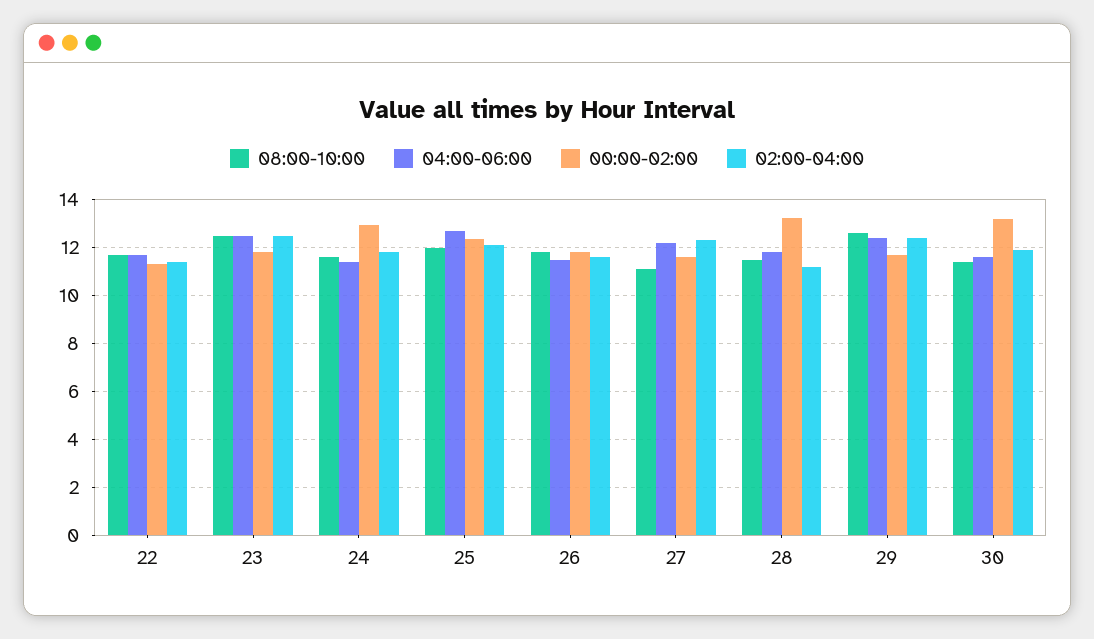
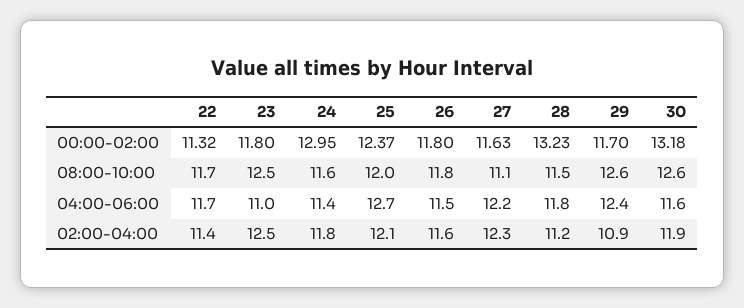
  {
    "08:00-10:00": {
      "22": 11.7,
      "23": 12.5,
      "24": 11.6,
      "25": 12,
      "26": 11.8,
      "27": 11.1,
      "28": 11.5,
      "29": 12.6,
-     "30": 11.5
+     "30": 12.6
    },
    "04:00-06:00": {
      "22": 11.7,
-     "23": 12.5,
+     "23": 11,
      "24": 11.4,
      "25": 12.7,
      "26": 11.5,
      "27": 12.2,
      "28": 11.8,
      "29": 12.4,
      "30": 11.6
    },
    "00:00-02:00": {
      "22": 11.32,
      "23": 11.8,
      "24": 12.95,
      "25": 12.37,
      "26": 11.8,
      "27": 11.63,
      "28": 13.23,
      "29": 11.7,
      "30": 13.18
    },
    "02:00-04:00": {
      "22": 11.4,
      "23": 12.5,
      "24": 11.8,
      "25": 12.1,
      "26": 11.6,
      "27": 12.3,
      "28": 11.2,
-     "29": 12.5,
+     "29": 10.9,
      "30": 11.9
    }
  }

